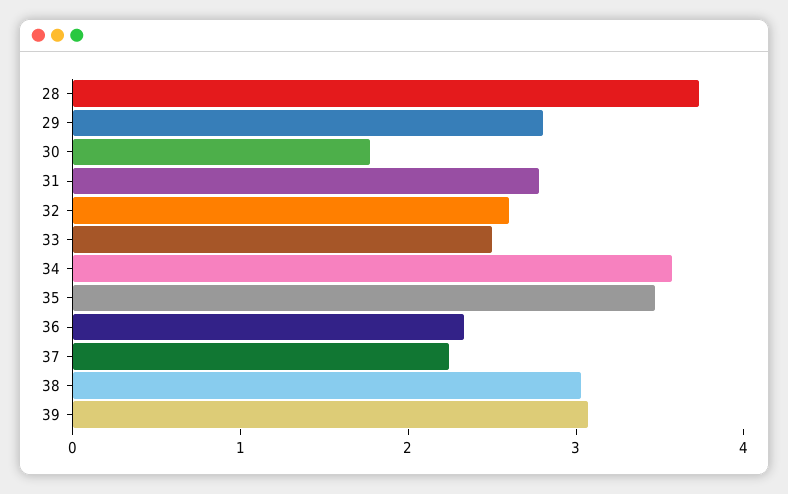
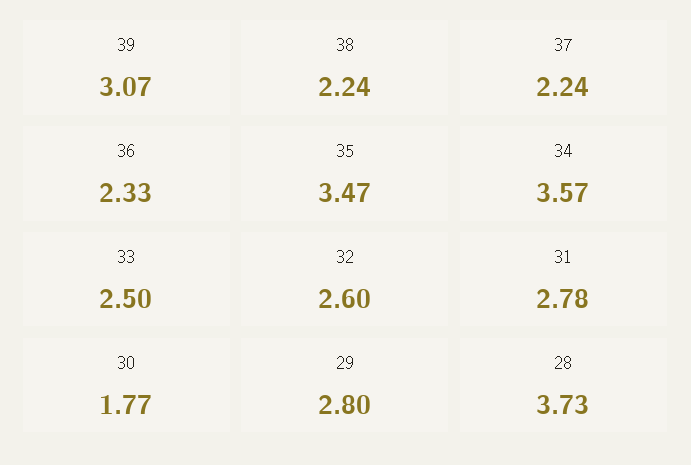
  {
    "28": 3.73,
    "29": 2.8,
    "30": 1.77,
    "31": 2.78,
    "32": 2.6,
    "33": 2.5,
    "34": 3.57,
    "35": 3.47,
    "36": 2.33,
    "37": 2.24,
-   "38": 3,
+   "38": 2.24,
    "39": 3.07
  }

